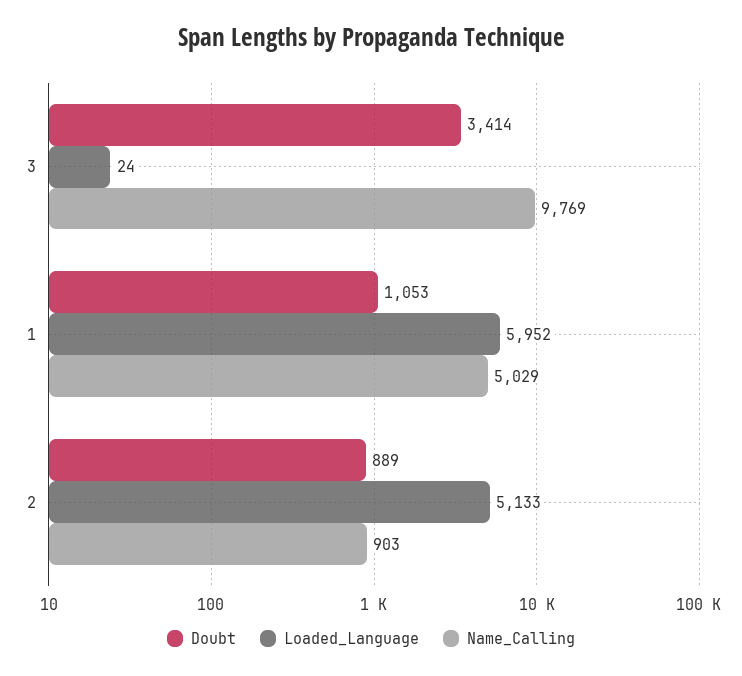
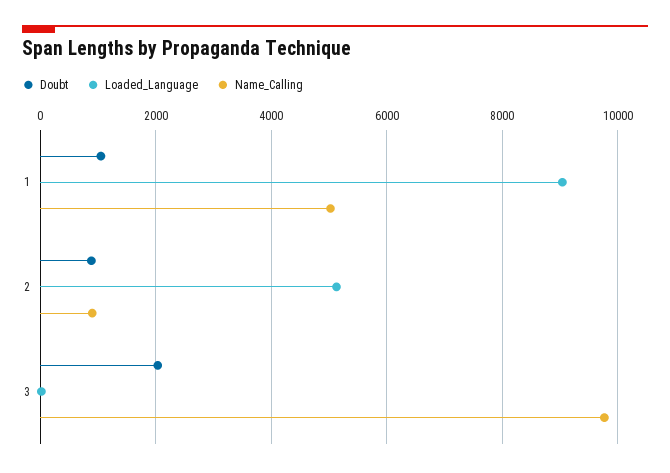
  {
    "Doubt": {
-     "3": 3414,
+     "3": 2000,
      "1": 1053,
      "2": 889
    },
    "Loaded_Language": {
      "3": 24,
-     "1": 5952,
+     "1": 9000,
      "2": 5133
    },
    "Name_Calling": {
      "3": 9769,
      "1": 5029,
      "2": 903
    }
  }

